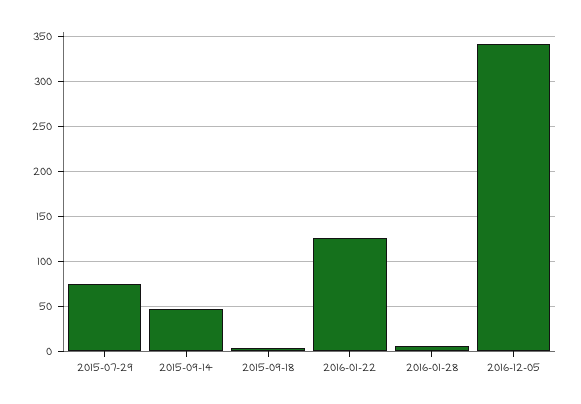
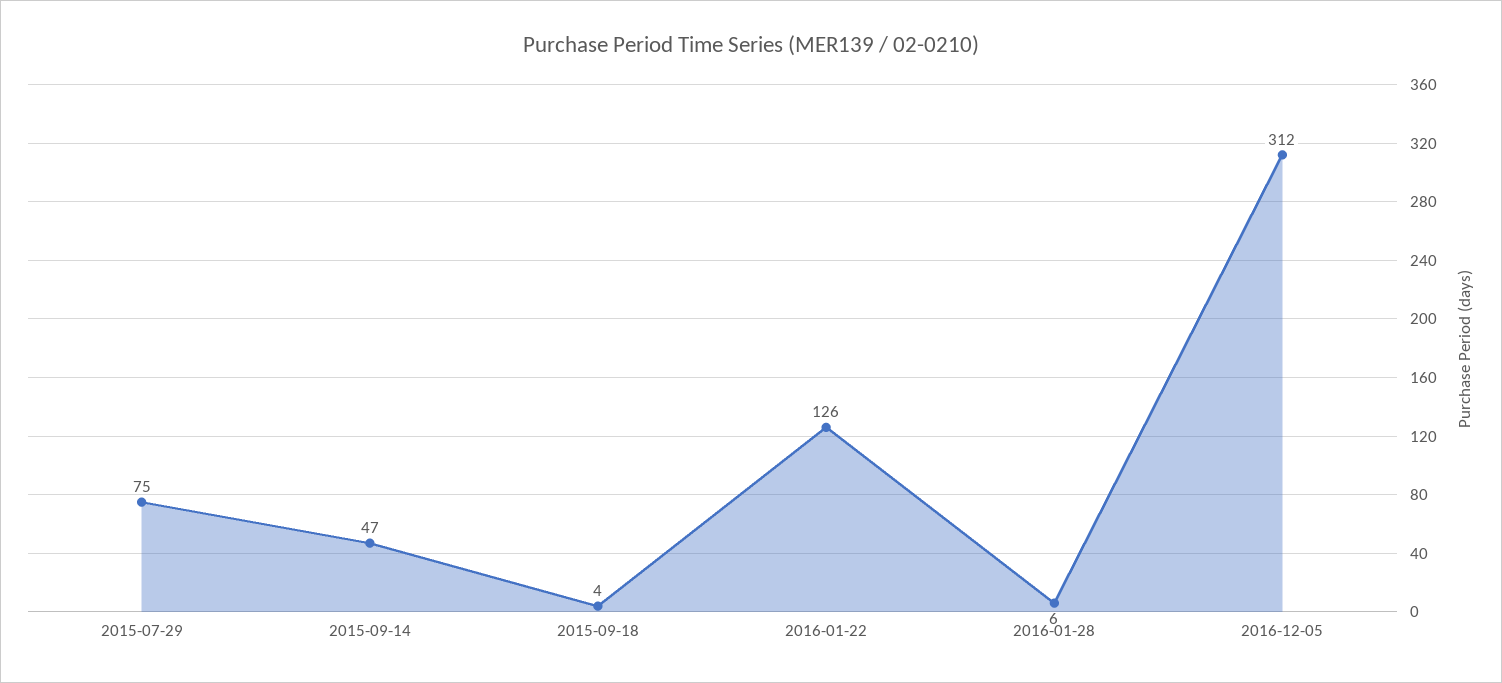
  {
    "2015-07-29": 75,
    "2015-09-14": 47,
    "2015-09-18": 4,
    "2016-01-22": 126,
    "2016-01-28": 6,
-   "2016-12-05": 340
+   "2016-12-05": 312
  }

